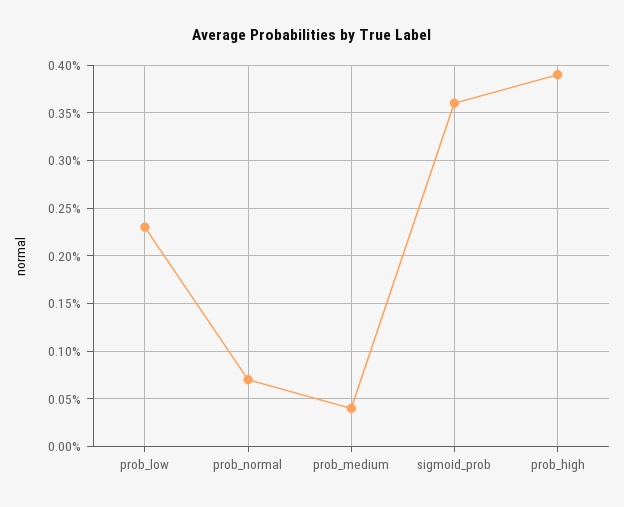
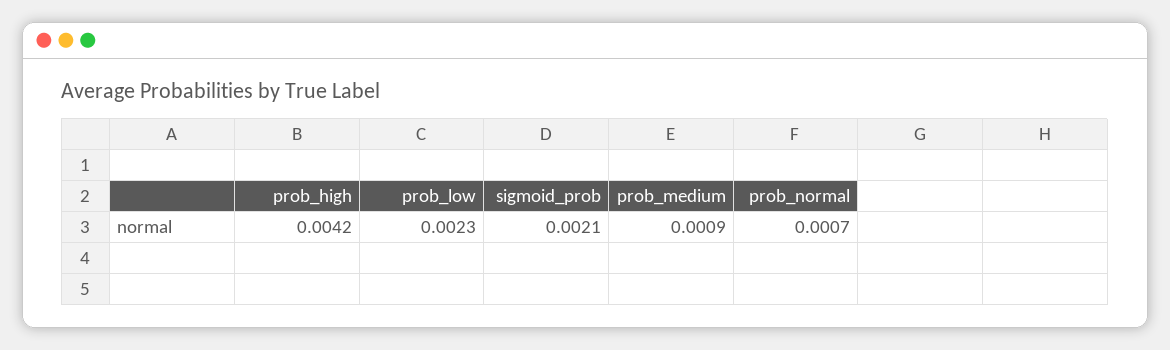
  {
    "prob_low": 0.0023,
    "prob_normal": 0.0007,
-   "prob_medium": 0.0004,
+   "prob_medium": 0.0009,
-   "sigmoid_prob": 0.0036,
+   "sigmoid_prob": 0.0021,
-   "prob_high": 0.0039
+   "prob_high": 0.0042
  }

